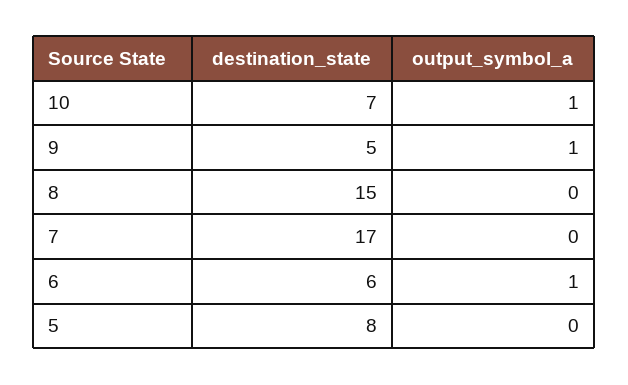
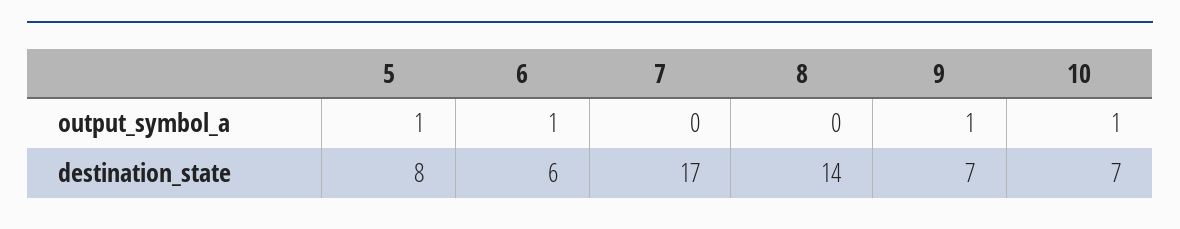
  {
    "destination_state": {
      "10": 7,
-     "9": 5,
+     "9": 7,
-     "8": 15,
+     "8": 14,
      "7": 17,
      "6": 6,
      "5": 8
    },
    "output_symbol_a": {
      "10": 1,
      "9": 1,
      "8": 0,
      "7": 0,
      "6": 1,
-     "5": 0
+     "5": 1
    }
  }

